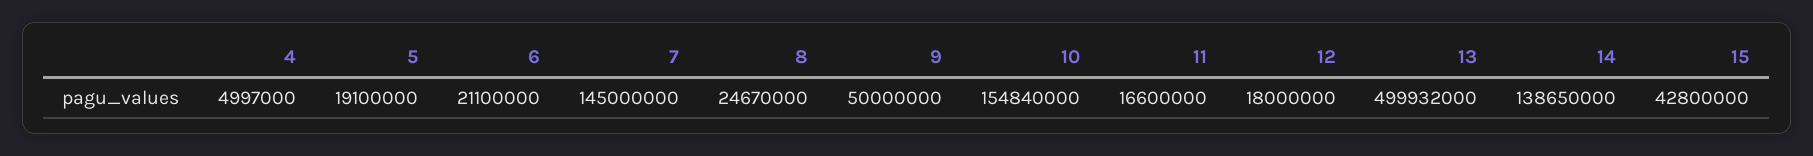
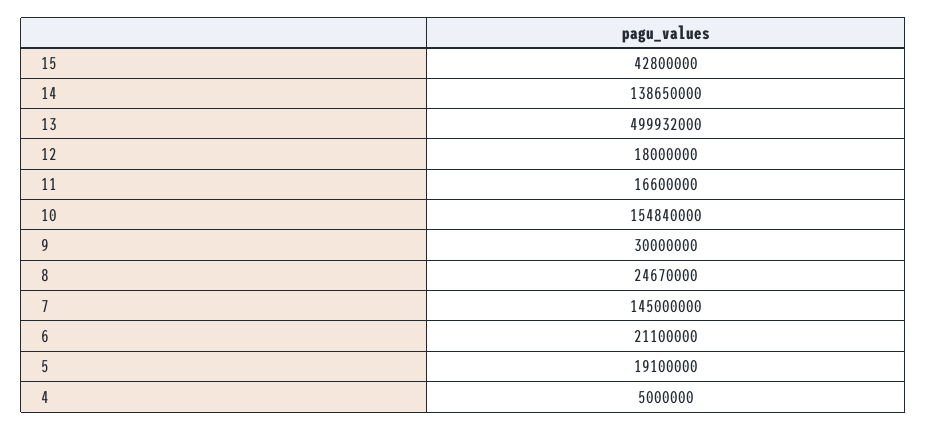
  {
-   "4": 4997000,
+   "4": 5000000,
    "5": 19100000,
    "6": 21100000,
    "7": 145000000,
    "8": 24670000,
-   "9": 50000000,
+   "9": 30000000,
    "10": 154840000,
    "11": 16600000,
    "12": 18000000,
    "13": 499932000,
    "14": 138650000,
    "15": 42800000
  }

